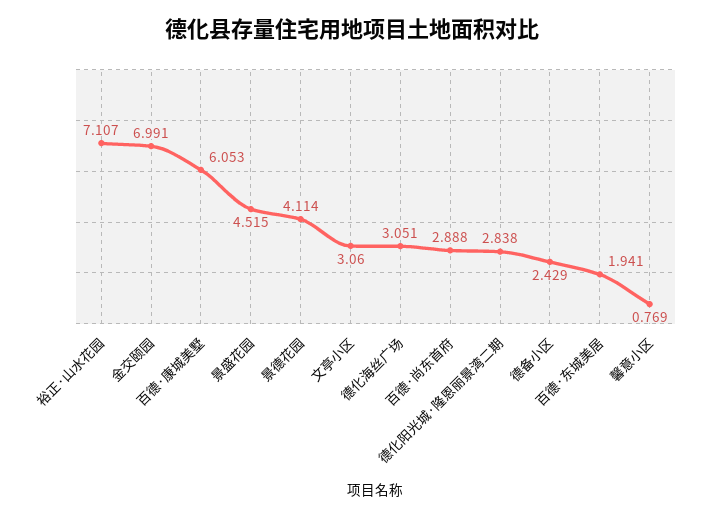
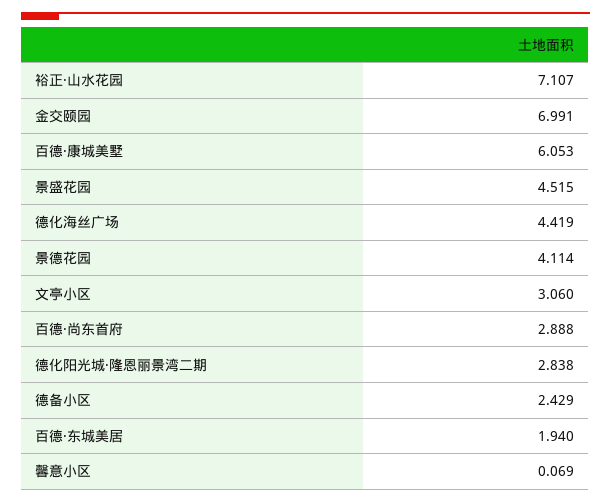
  {
    "裕正·山水花园": 7.107,
    "金交颐园": 6.991,
    "百德·康城美墅": 6.053,
    "景盛花园": 4.515,
    "景德花园": 4.114,
    "文亭小区": 3.06,
-   "德化海丝广场": 3.051,
+   "德化海丝广场": 4.419,
    "百德·尚东首府": 2.888,
    "德化阳光城·隆恩丽景湾二期": 2.838,
    "德备小区": 2.429,
-   "百德·东城美居": 1.941,
+   "百德·东城美居": 1.94,
-   "馨意小区": 0.769
+   "馨意小区": 0.069
  }

